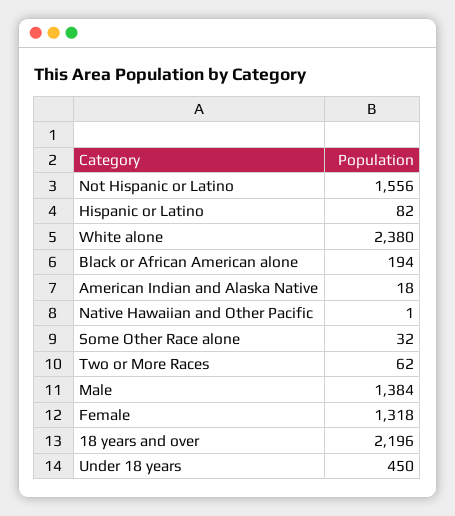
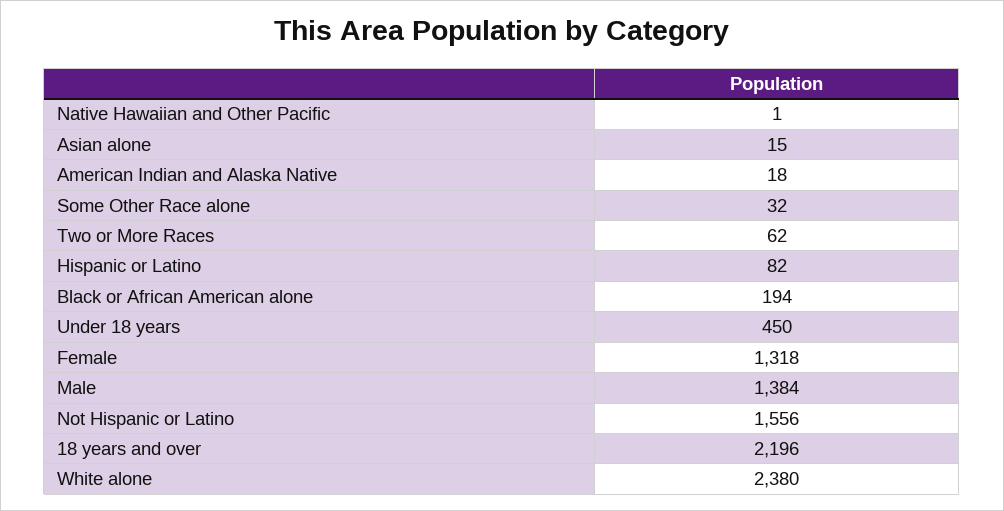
  {
    "Not Hispanic or Latino": 1556,
    "Hispanic or Latino": 82,
    "White alone": 2380,
    "Black or African American alone": 194,
    "American Indian and Alaska Native": 18,
    "Native Hawaiian and Other Pacific": 1,
    "Some Other Race alone": 32,
    "Two or More Races": 62,
    "Male": 1384,
    "Female": 1318,
    "18 years and over": 2196,
-   "Under 18 years": 450
+   "Under 18 years": 450,
+   "Asian alone": 15
  }

